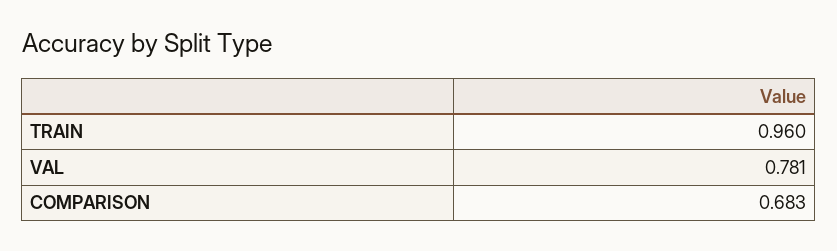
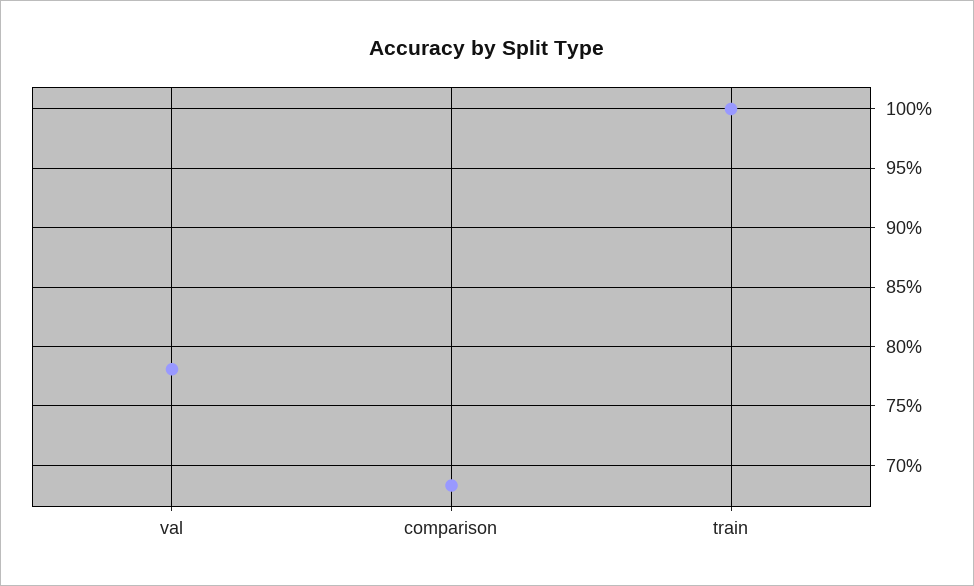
  {
-   "TRAIN": 0.96,
+   "TRAIN": 1,
    "VAL": 0.781,
    "COMPARISON": 0.683
  }

